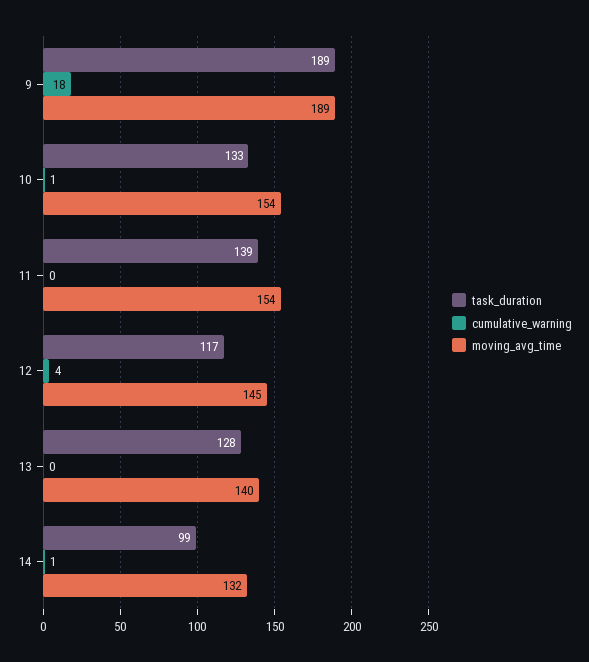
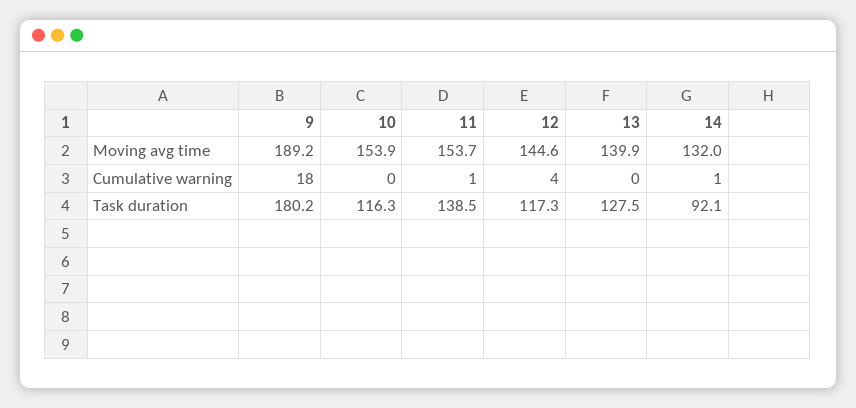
  {
    "task_duration": {
-     "9": 189,
+     "9": 180.2,
-     "10": 133,
+     "10": 116.3,
      "11": 138.5,
      "12": 117.3,
      "13": 127.5,
-     "14": 99
+     "14": 92.1
    },
    "cumulative_warning": {
      "9": 18,
-     "10": 1,
+     "10": 0,
-     "11": 0,
+     "11": 1,
      "12": 4,
      "13": 0,
      "14": 1
    },
    "moving_avg_time": {
      "9": 189.2,
      "10": 153.9,
      "11": 153.7,
      "12": 144.6,
      "13": 139.9,
      "14": 132
    }
  }

